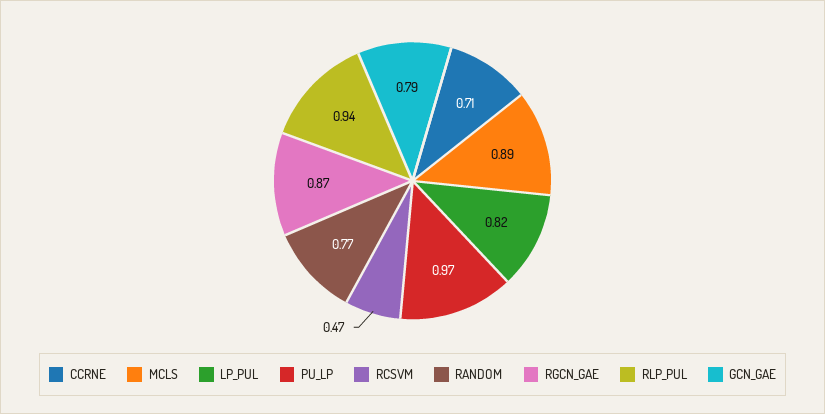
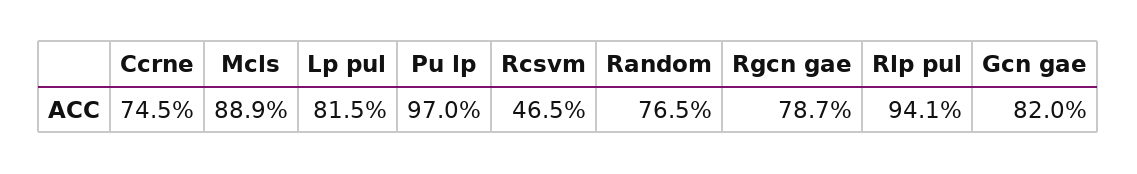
  {
-   "CCRNE": 0.71,
+   "CCRNE": 0.745,
    "MCLS": 0.889,
    "LP_PUL": 0.815,
    "PU_LP": 0.97,
    "RCSVM": 0.465,
    "RANDOM": 0.765,
-   "RGCN_GAE": 0.87,
+   "RGCN_GAE": 0.787,
    "RLP_PUL": 0.941,
-   "GCN_GAE": 0.79
+   "GCN_GAE": 0.82
  }

